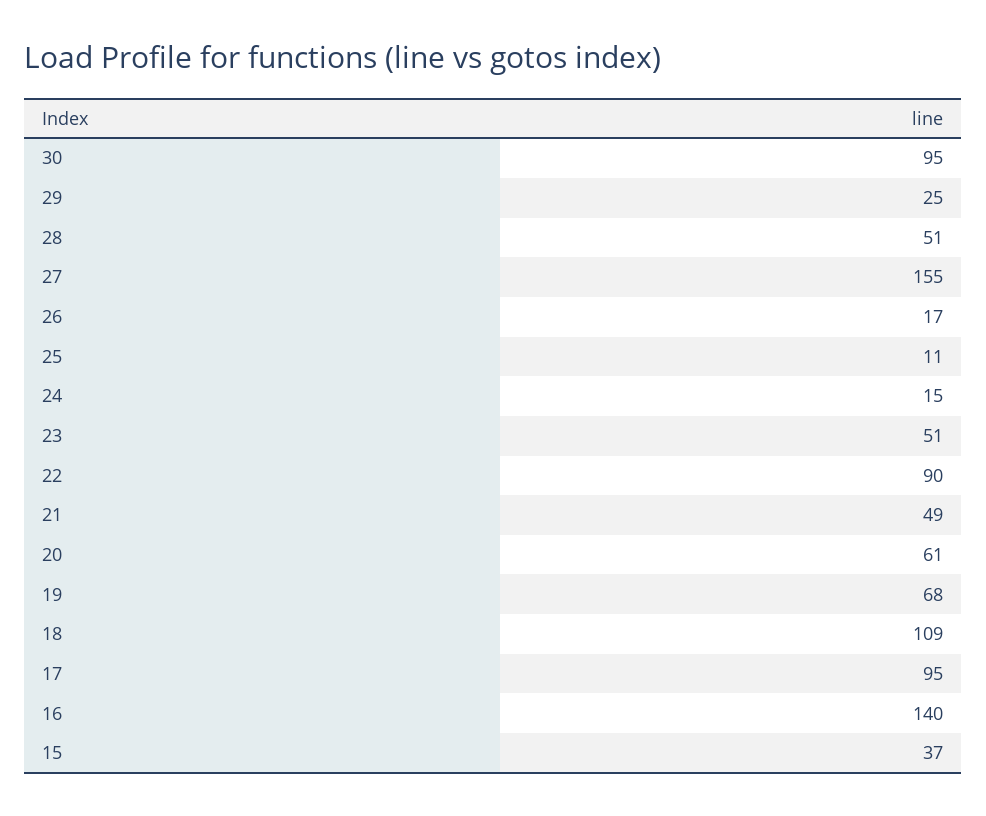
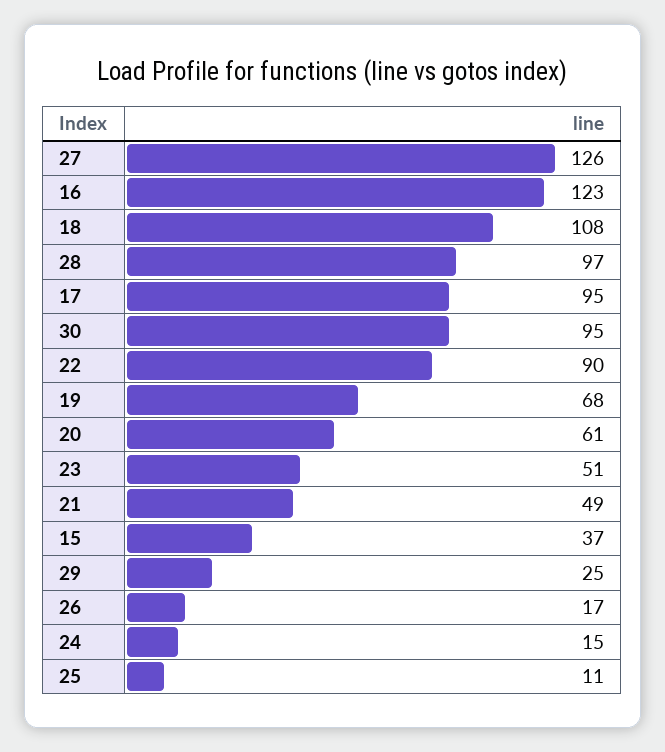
  {
    "30": 95,
    "29": 25,
-   "28": 51,
+   "28": 97,
-   "27": 155,
+   "27": 126,
    "26": 17,
    "25": 11,
    "24": 15,
    "23": 51,
    "22": 90,
    "21": 49,
    "20": 61,
    "19": 68,
-   "18": 109,
+   "18": 108,
    "17": 95,
-   "16": 140,
+   "16": 123,
    "15": 37
  }

